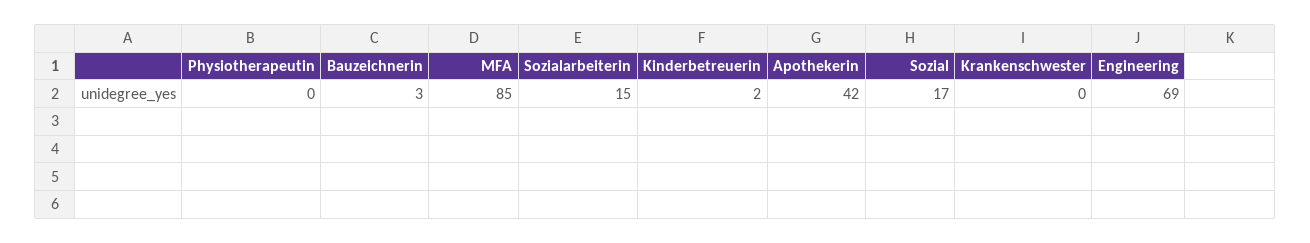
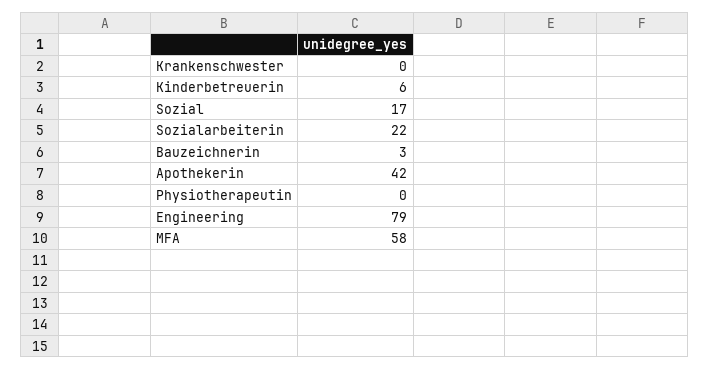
  {
    "Physiotherapeutin": 0,
    "Bauzeichnerin": 3,
-   "MFA": 85,
+   "MFA": 58,
-   "Sozialarbeiterin": 15,
+   "Sozialarbeiterin": 22,
-   "Kinderbetreuerin": 2,
+   "Kinderbetreuerin": 6,
    "Apothekerin": 42,
    "Sozial": 17,
    "Krankenschwester": 0,
-   "Engineering": 69
+   "Engineering": 79
  }

